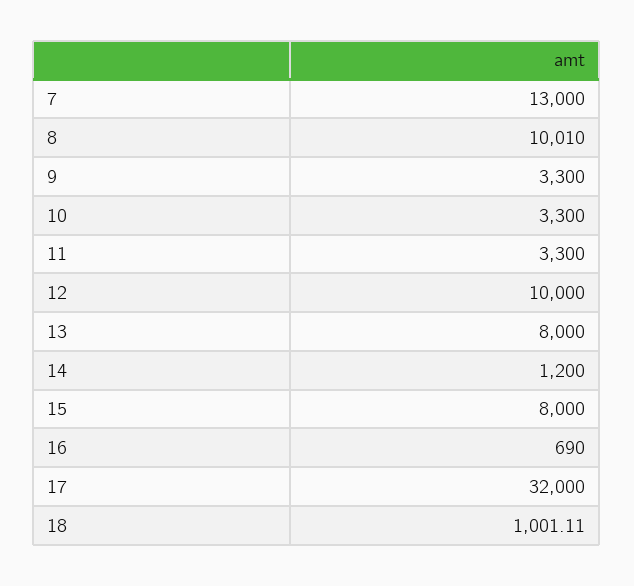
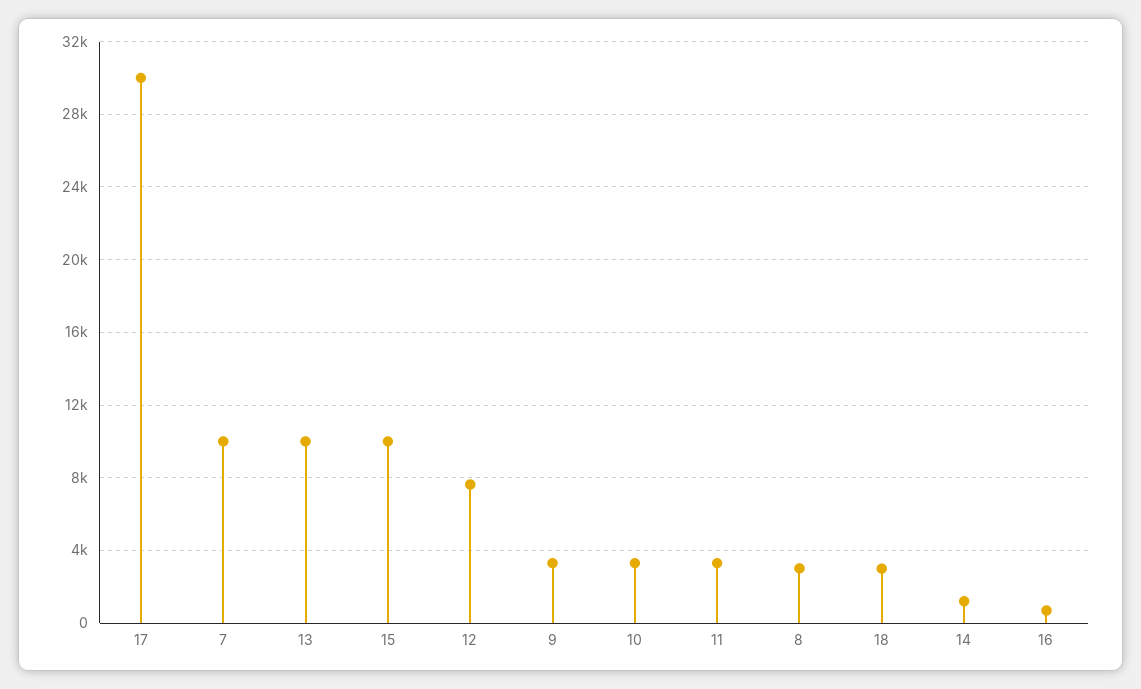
  {
-   "7": 13000,
+   "7": 10000,
-   "8": 10010,
+   "8": 3000,
    "9": 3300,
    "10": 3300,
    "11": 3300,
-   "12": 10000,
+   "12": 7500,
-   "13": 8000,
+   "13": 10000,
    "14": 1200,
-   "15": 8000,
+   "15": 10000,
    "16": 690,
-   "17": 32000,
+   "17": 30000,
-   "18": 1001.11
+   "18": 3000
  }

